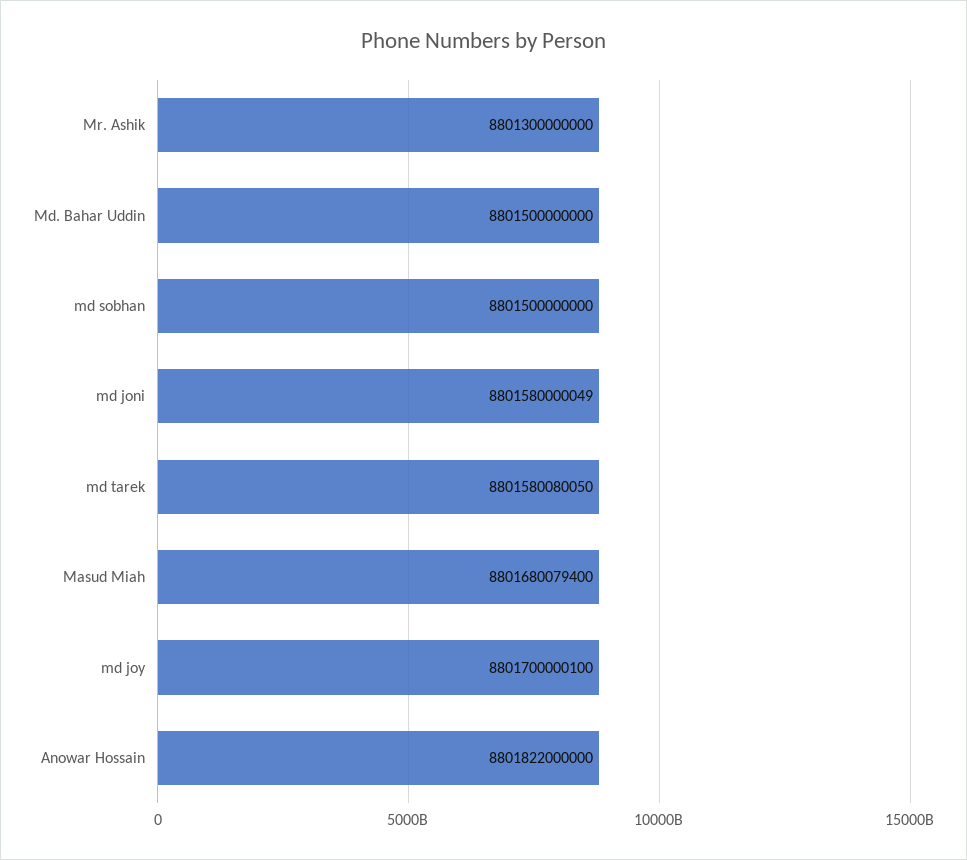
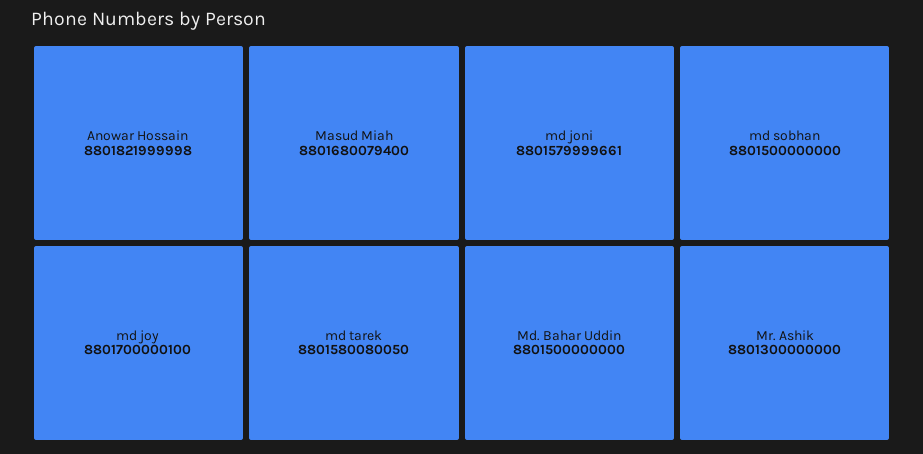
  {
    "Mr. Ashik": 8801300000000,
    "Md. Bahar Uddin": 8801500000000,
    "md sobhan": 8801500000000,
-   "md joni": 8801580000049,
+   "md joni": 8801579999661,
    "md tarek": 8801580080050,
    "Masud Miah": 8801680079400,
    "md joy": 8801700000100,
-   "Anowar Hossain": 8801822000000
+   "Anowar Hossain": 8801821999998
  }

